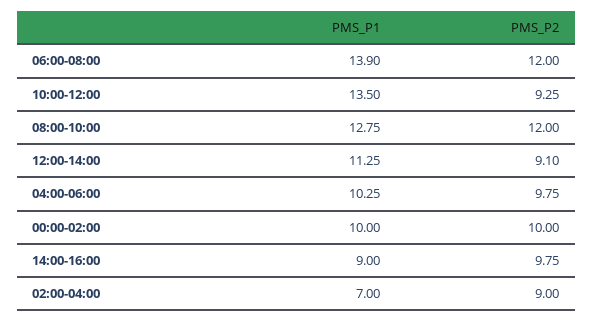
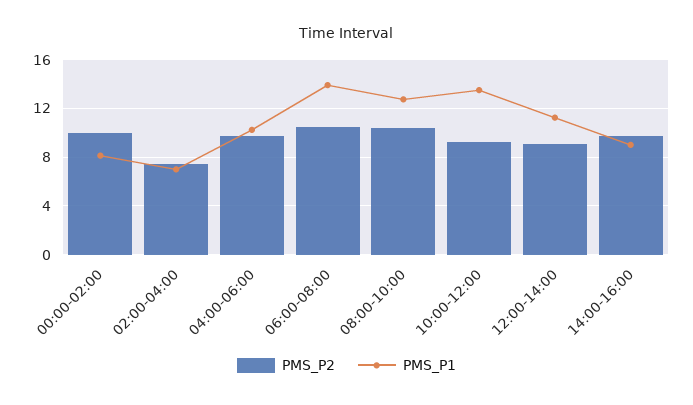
  {
    "PMS_P1": {
      "06:00-08:00": 13.9,
      "10:00-12:00": 13.5,
      "08:00-10:00": 12.75,
      "12:00-14:00": 11.25,
      "04:00-06:00": 10.25,
-     "00:00-02:00": 10,
+     "00:00-02:00": 8,
      "14:00-16:00": 9,
      "02:00-04:00": 7
    },
    "PMS_P2": {
-     "06:00-08:00": 12,
+     "06:00-08:00": 10.5,
      "10:00-12:00": 9.25,
-     "08:00-10:00": 12,
+     "08:00-10:00": 10.5,
      "12:00-14:00": 9.1,
      "04:00-06:00": 9.75,
      "00:00-02:00": 10,
      "14:00-16:00": 9.75,
-     "02:00-04:00": 9
+     "02:00-04:00": 7.5
    }
  }

